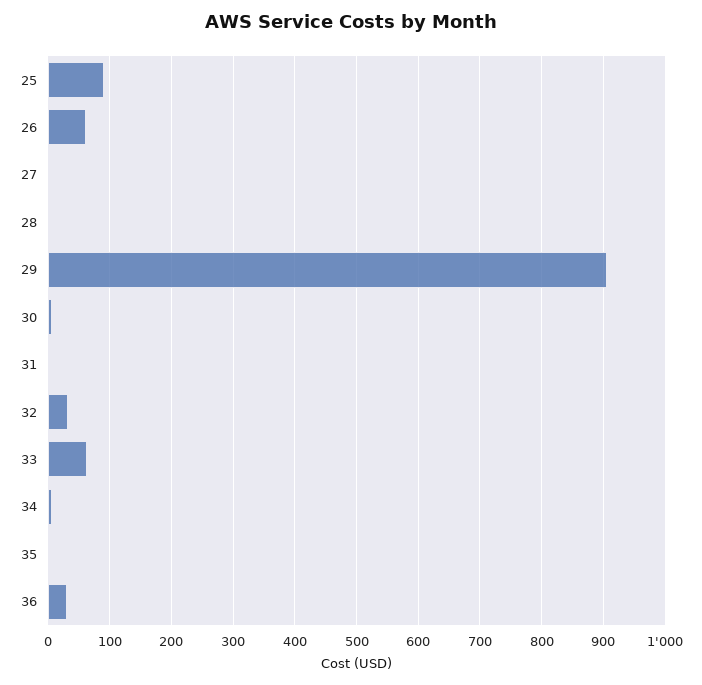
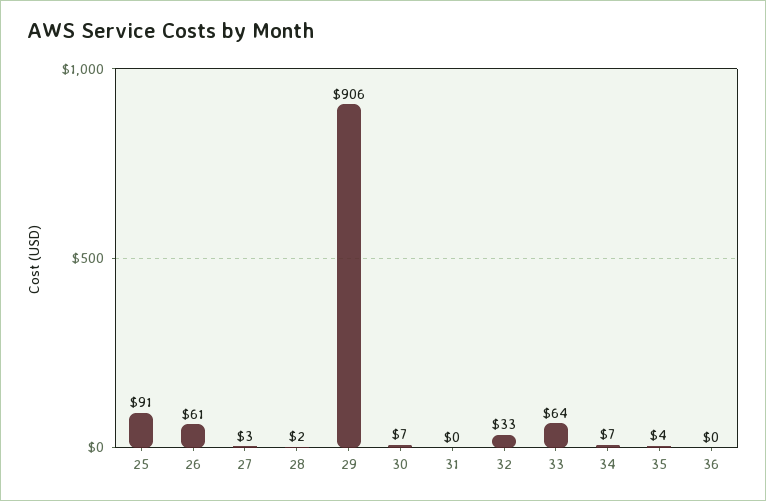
  {
    "25": 91,
    "26": 61,
    "27": 3,
    "28": 2,
    "29": 906,
    "30": 7,
    "31": 0,
    "32": 33,
    "33": 64,
    "34": 7,
    "35": 4,
-   "36": 30
+   "36": 0
  }

